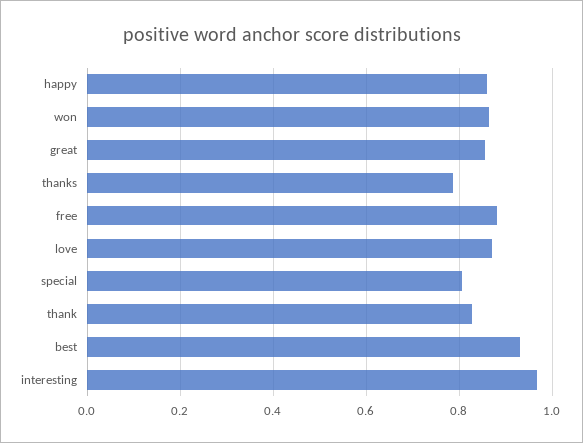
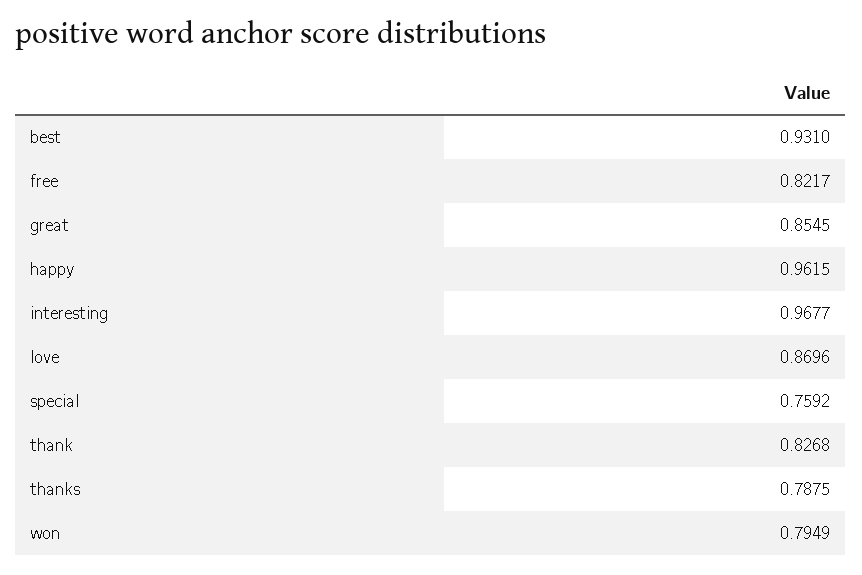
  {
-   "happy": 0.86,
+   "happy": 0.9615,
-   "won": 0.86,
+   "won": 0.7949,
    "great": 0.8545,
    "thanks": 0.7875,
-   "free": 0.88,
+   "free": 0.8217,
    "love": 0.8696,
-   "special": 0.8,
+   "special": 0.7592,
    "thank": 0.8268,
    "best": 0.931,
    "interesting": 0.9677
  }

